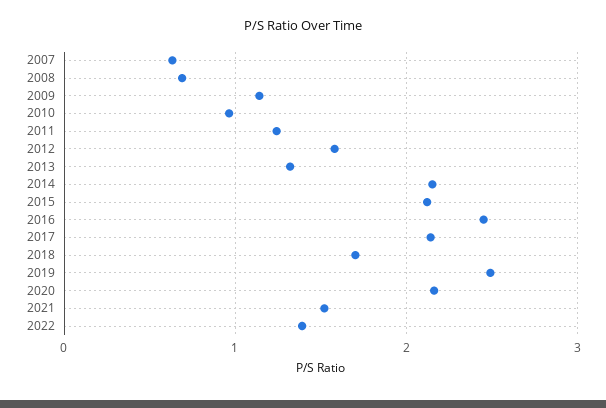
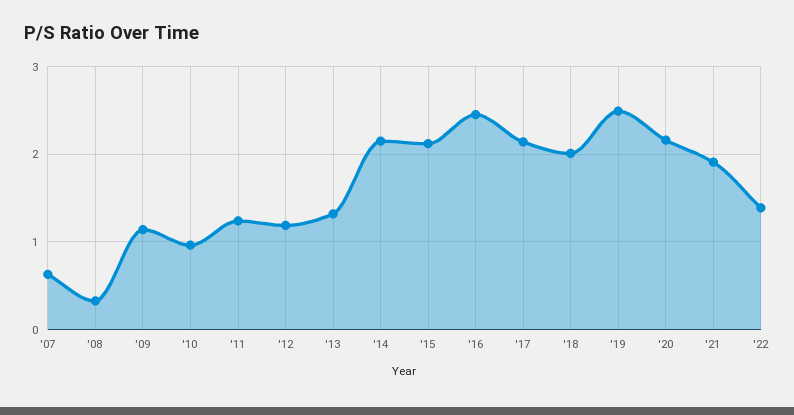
  {
    "2007": 0.6,
-   "2008": 0.7,
+   "2008": 0.3,
    "2009": 1.1,
    "2010": 1,
    "2011": 1.2,
-   "2012": 1.6,
+   "2012": 1.2,
    "2013": 1.3,
    "2014": 2.2,
    "2015": 2.1,
    "2016": 2.5,
    "2017": 2.1,
-   "2018": 1.7,
+   "2018": 2,
    "2019": 2.5,
    "2020": 2.2,
-   "2021": 1.5,
+   "2021": 1.9,
    "2022": 1.4
  }

